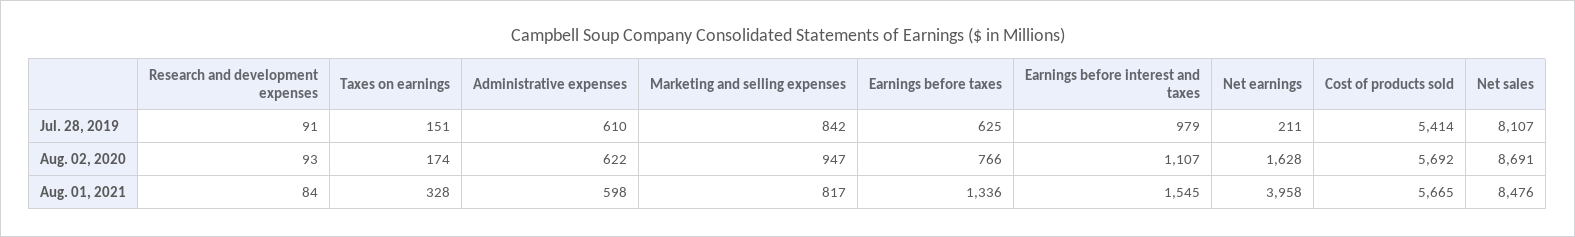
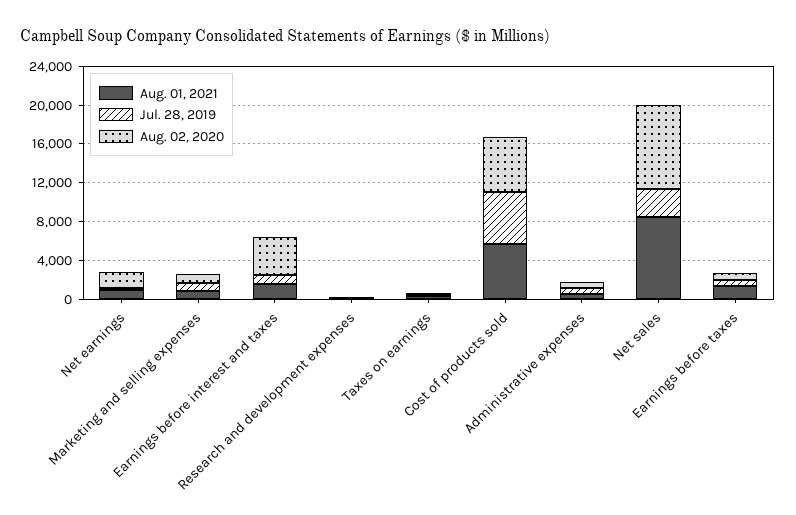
  {
    "Jul. 28, 2019": {
      "Research and development expenses": 91,
      "Taxes on earnings": 151,
      "Administrative expenses": 610,
      "Marketing and selling expenses": 842,
      "Earnings before taxes": 625,
      "Earnings before interest and taxes": 979,
      "Net earnings": 211,
      "Cost of products sold": 5414,
-     "Net sales": 8107
+     "Net sales": 3000
    },
    "Aug. 02, 2020": {
      "Research and development expenses": 93,
      "Taxes on earnings": 174,
      "Administrative expenses": 622,
      "Marketing and selling expenses": 947,
      "Earnings before taxes": 766,
-     "Earnings before interest and taxes": 1107,
+     "Earnings before interest and taxes": 4000,
      "Net earnings": 1628,
      "Cost of products sold": 5692,
      "Net sales": 8691
    },
    "Aug. 01, 2021": {
      "Research and development expenses": 84,
      "Taxes on earnings": 328,
      "Administrative expenses": 598,
      "Marketing and selling expenses": 817,
      "Earnings before taxes": 1336,
      "Earnings before interest and taxes": 1545,
-     "Net earnings": 3958,
+     "Net earnings": 1000,
      "Cost of products sold": 5665,
      "Net sales": 8476
    }
  }

